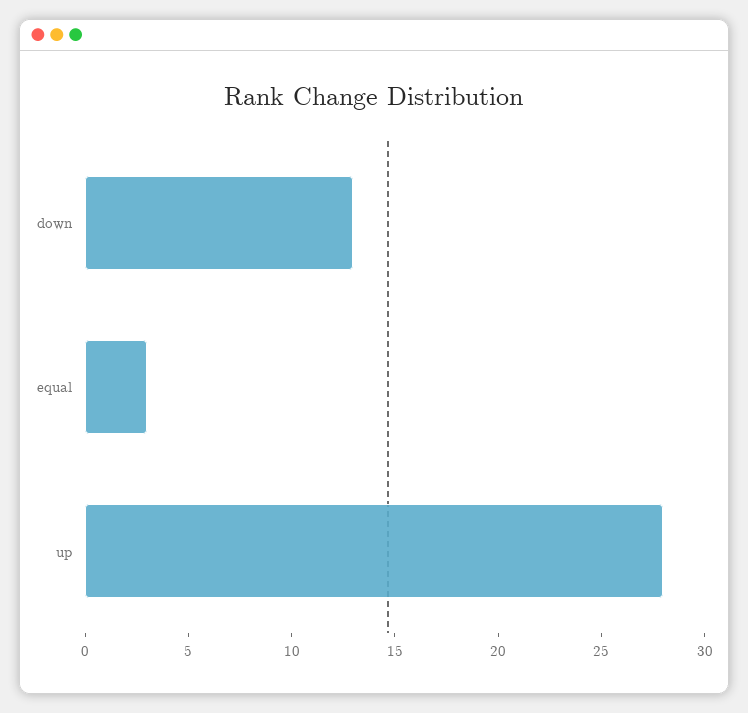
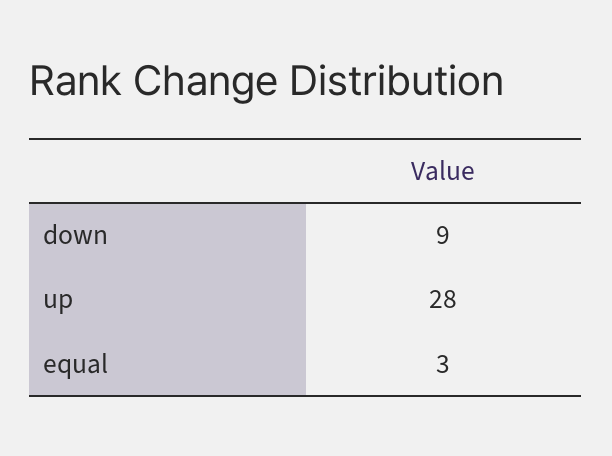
  {
-   "down": 13,
+   "down": 9,
    "equal": 3,
    "up": 28
  }

